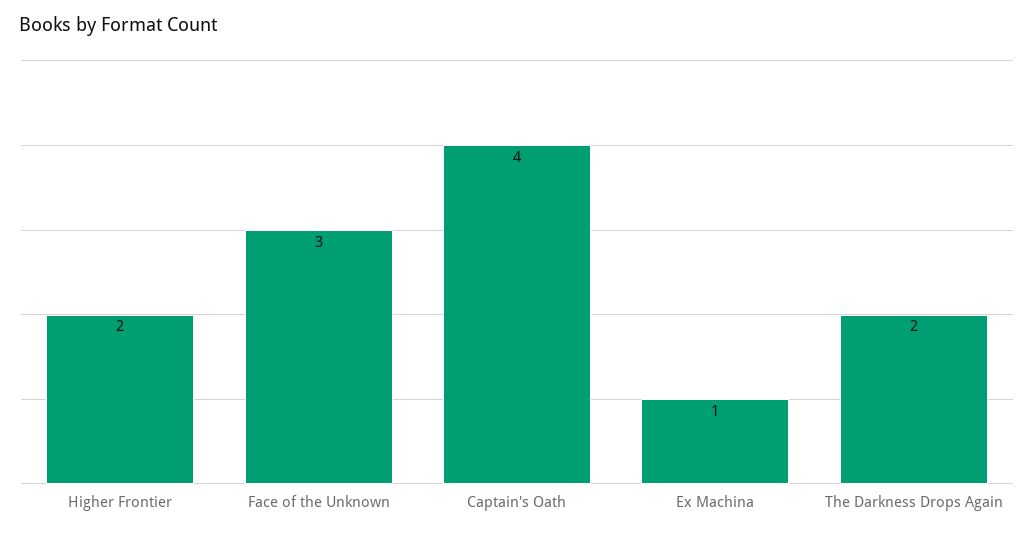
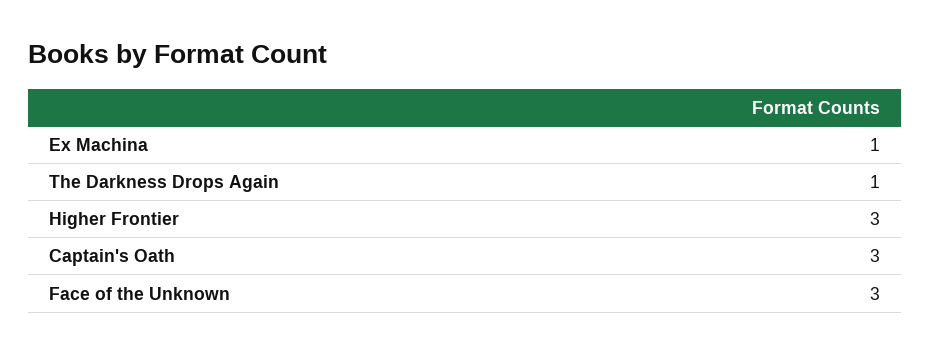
  {
-   "Higher Frontier": 2,
+   "Higher Frontier": 3,
    "Face of the Unknown": 3,
-   "Captain's Oath": 4,
+   "Captain's Oath": 3,
    "Ex Machina": 1,
-   "The Darkness Drops Again": 2
+   "The Darkness Drops Again": 1
  }

